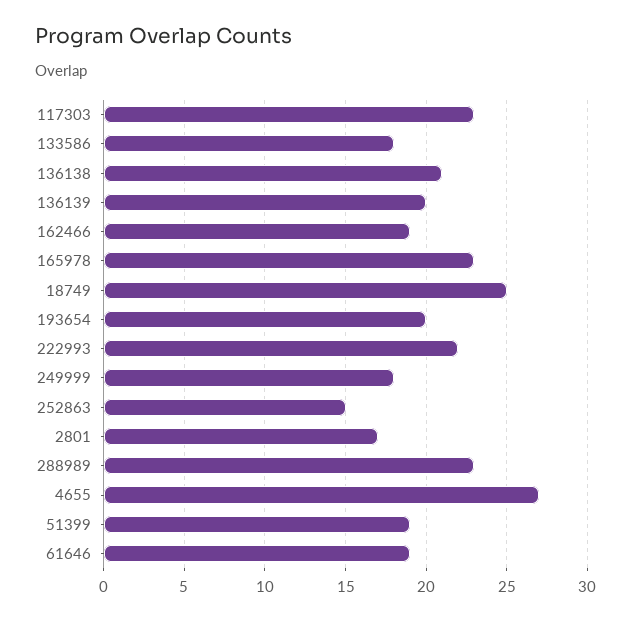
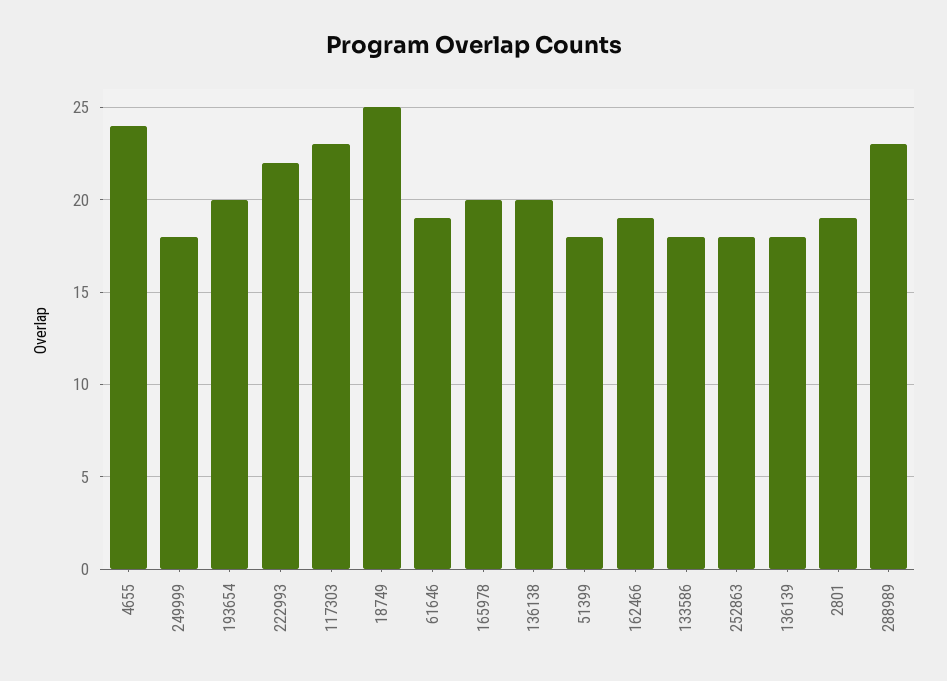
  {
    "117303": 23,
    "133586": 18,
-   "136138": 21,
+   "136138": 20,
-   "136139": 20,
+   "136139": 18,
    "162466": 19,
-   "165978": 23,
+   "165978": 20,
    "18749": 25,
    "193654": 20,
    "222993": 22,
    "249999": 18,
-   "252863": 15,
+   "252863": 18,
-   "2801": 17,
+   "2801": 19,
    "288989": 23,
-   "4655": 27,
+   "4655": 24,
-   "51399": 19,
+   "51399": 18,
    "61646": 19
  }

